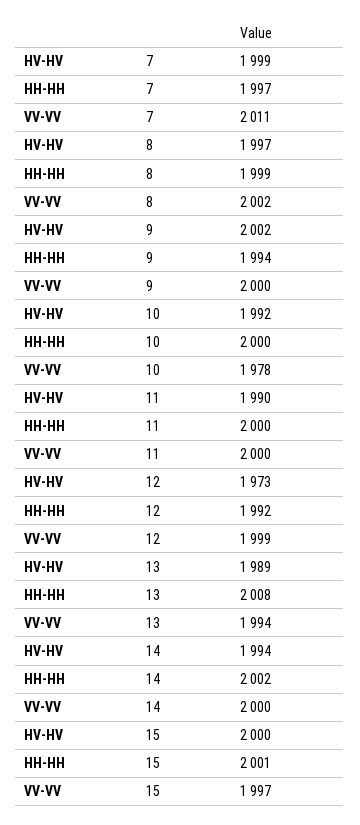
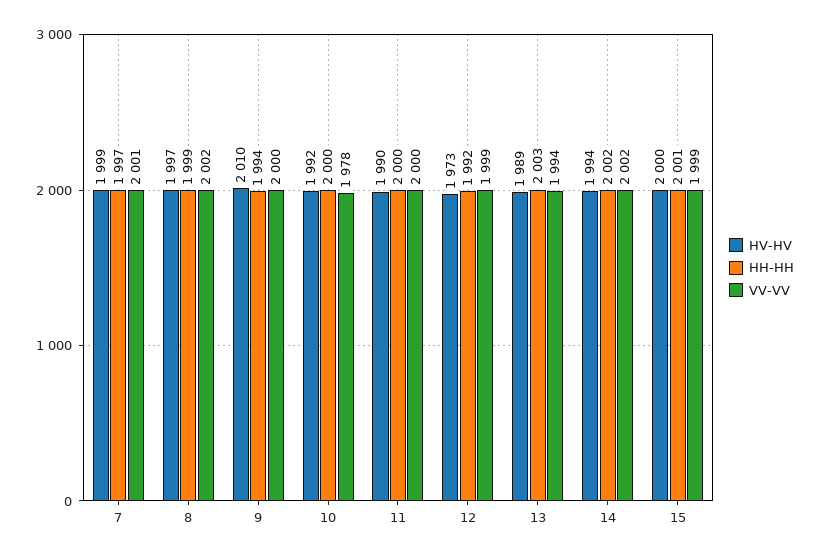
  {
    "HV-HV": {
      "7": 1999,
      "8": 1997,
-     "9": 2002,
+     "9": 2010,
      "10": 1992,
      "11": 1990,
      "12": 1973,
      "13": 1989,
      "14": 1994,
      "15": 2000
    },
    "HH-HH": {
      "7": 1997,
      "8": 1999,
      "9": 1994,
      "10": 2000,
      "11": 2000,
      "12": 1992,
-     "13": 2008,
+     "13": 2003,
      "14": 2002,
      "15": 2001
    },
    "VV-VV": {
-     "7": 2011,
+     "7": 2001,
      "8": 2002,
      "9": 2000,
      "10": 1978,
      "11": 2000,
      "12": 1999,
      "13": 1994,
-     "14": 2000,
+     "14": 2002,
-     "15": 1997
+     "15": 1999
    }
  }

